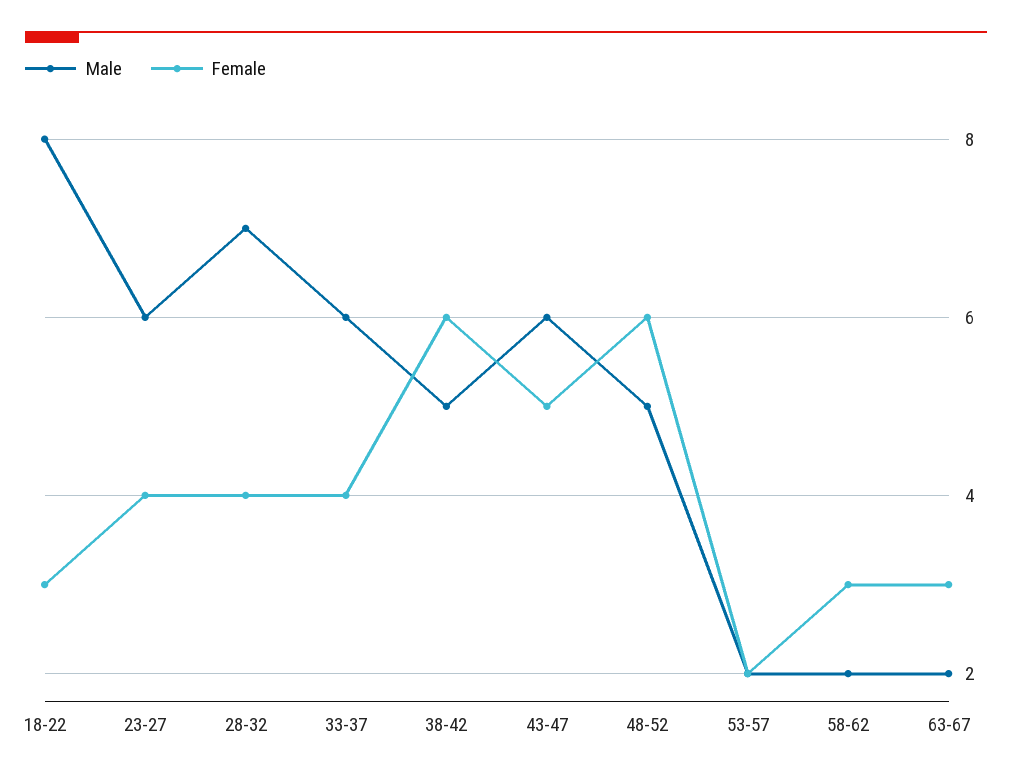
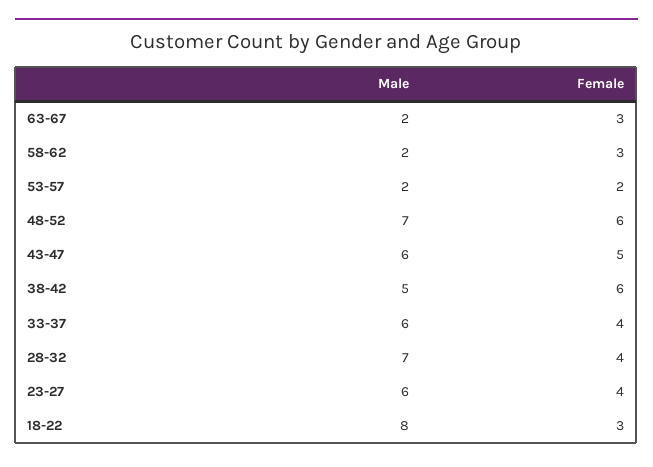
  {
    "Male": {
      "18-22": 8,
      "23-27": 6,
      "28-32": 7,
      "33-37": 6,
      "38-42": 5,
      "43-47": 6,
-     "48-52": 5,
+     "48-52": 7,
      "53-57": 2,
      "58-62": 2,
      "63-67": 2
    },
    "Female": {
      "18-22": 3,
      "23-27": 4,
      "28-32": 4,
      "33-37": 4,
      "38-42": 6,
      "43-47": 5,
      "48-52": 6,
      "53-57": 2,
      "58-62": 3,
      "63-67": 3
    }
  }

